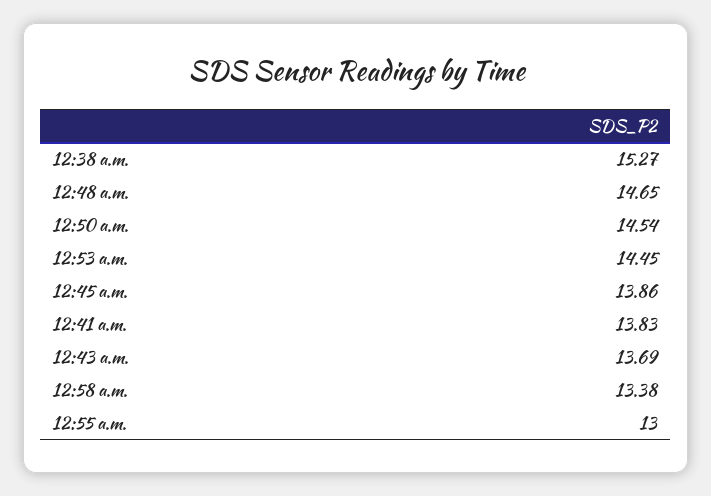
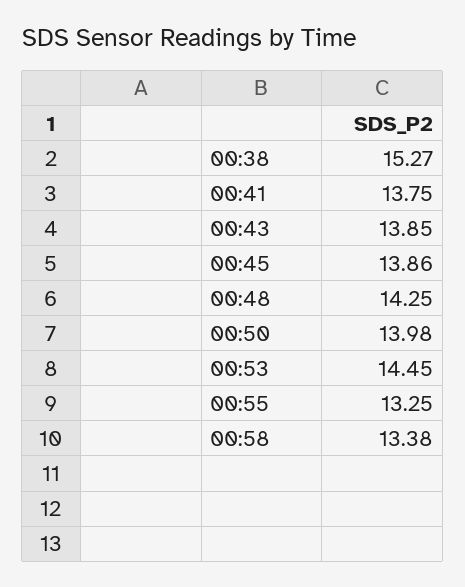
  {
    "12:38 a.m.": 15.27,
-   "12:48 a.m.": 14.65,
+   "12:48 a.m.": 14.25,
-   "12:50 a.m.": 14.54,
+   "12:50 a.m.": 13.98,
    "12:53 a.m.": 14.45,
    "12:45 a.m.": 13.86,
-   "12:41 a.m.": 13.83,
+   "12:41 a.m.": 13.75,
-   "12:43 a.m.": 13.69,
+   "12:43 a.m.": 13.85,
    "12:58 a.m.": 13.38,
-   "12:55 a.m.": 13
+   "12:55 a.m.": 13.25
  }

